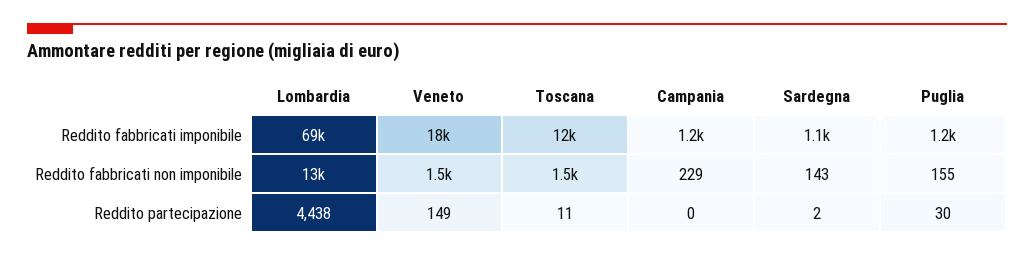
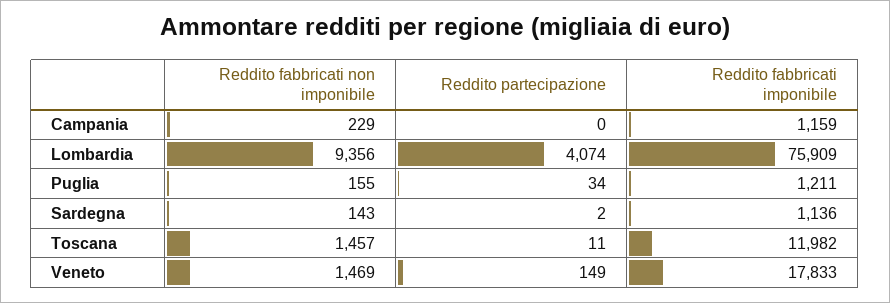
  {
    "Lombardia": {
-     "Reddito fabbricati imponibile": 69000,
+     "Reddito fabbricati imponibile": 75909,
-     "Reddito fabbricati non imponibile": 13000,
+     "Reddito fabbricati non imponibile": 9356,
-     "Reddito partecipazione": 4438
+     "Reddito partecipazione": 4074
    },
    "Veneto": {
      "Reddito fabbricati imponibile": 17833,
      "Reddito fabbricati non imponibile": 1469,
      "Reddito partecipazione": 149
    },
    "Toscana": {
      "Reddito fabbricati imponibile": 11982,
      "Reddito fabbricati non imponibile": 1457,
      "Reddito partecipazione": 11
    },
    "Campania": {
      "Reddito fabbricati imponibile": 1159,
      "Reddito fabbricati non imponibile": 229,
      "Reddito partecipazione": 0
    },
    "Sardegna": {
      "Reddito fabbricati imponibile": 1136,
      "Reddito fabbricati non imponibile": 143,
      "Reddito partecipazione": 2
    },
    "Puglia": {
      "Reddito fabbricati imponibile": 1211,
      "Reddito fabbricati non imponibile": 155,
-     "Reddito partecipazione": 30
+     "Reddito partecipazione": 34
    }
  }

